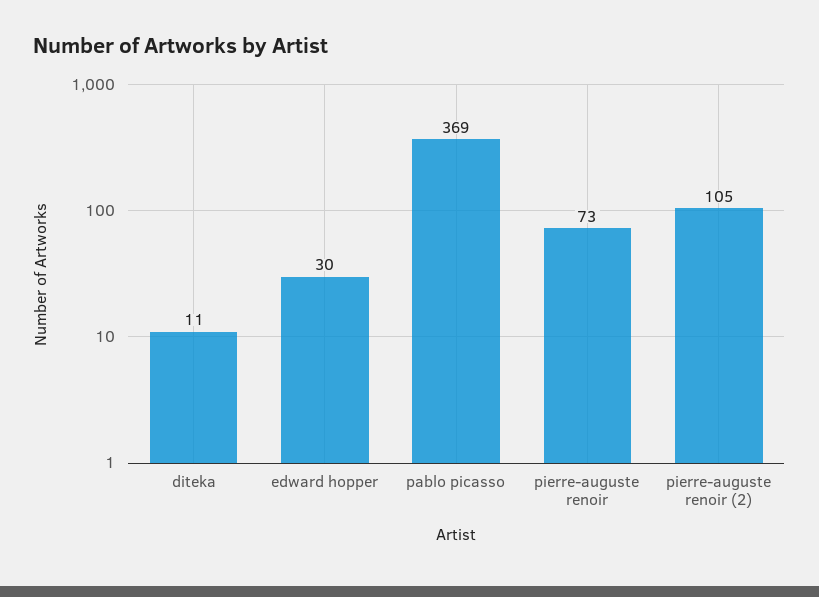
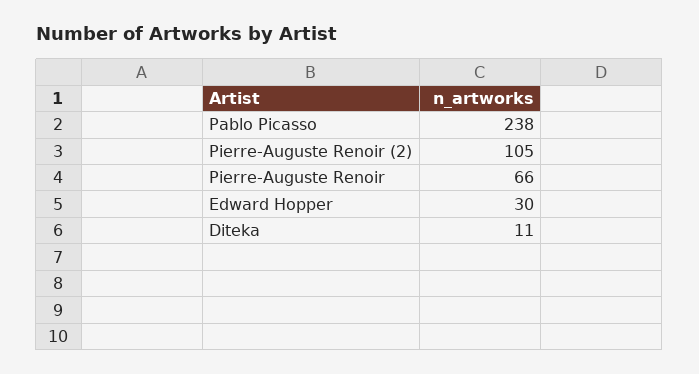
  {
    "diteka": 11,
    "edward hopper": 30,
-   "pablo picasso": 369,
+   "pablo picasso": 238,
-   "pierre-auguste renoir": 73,
+   "pierre-auguste renoir": 66,
    "pierre-auguste renoir (2)": 105
  }

